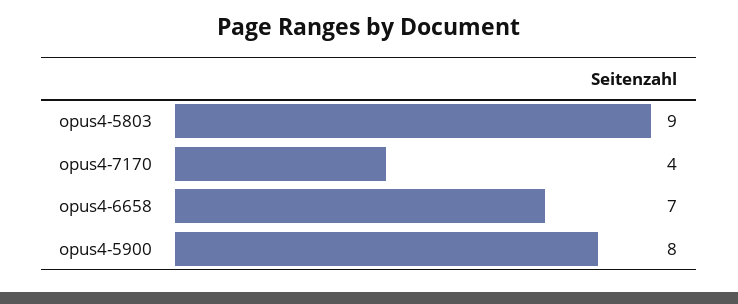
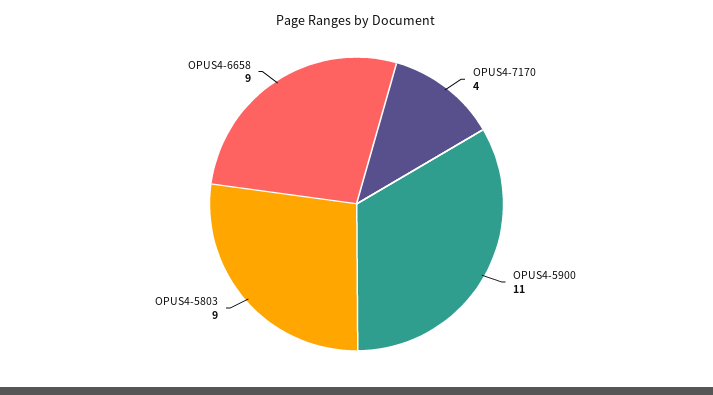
  {
    "opus4-5803": 9,
    "opus4-7170": 4,
-   "opus4-6658": 7,
+   "opus4-6658": 9,
-   "opus4-5900": 8
+   "opus4-5900": 11
  }

